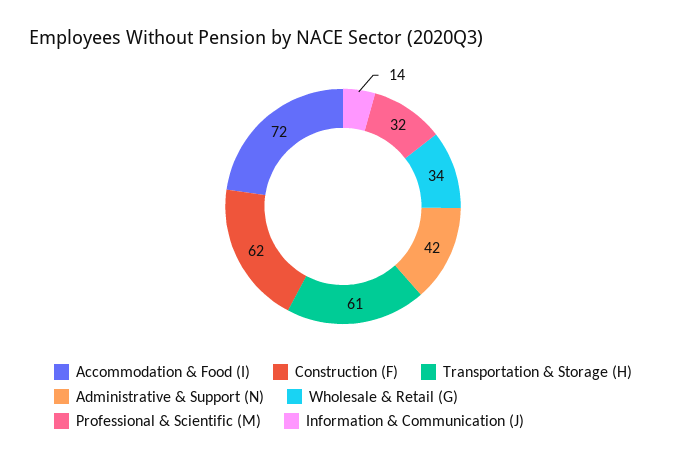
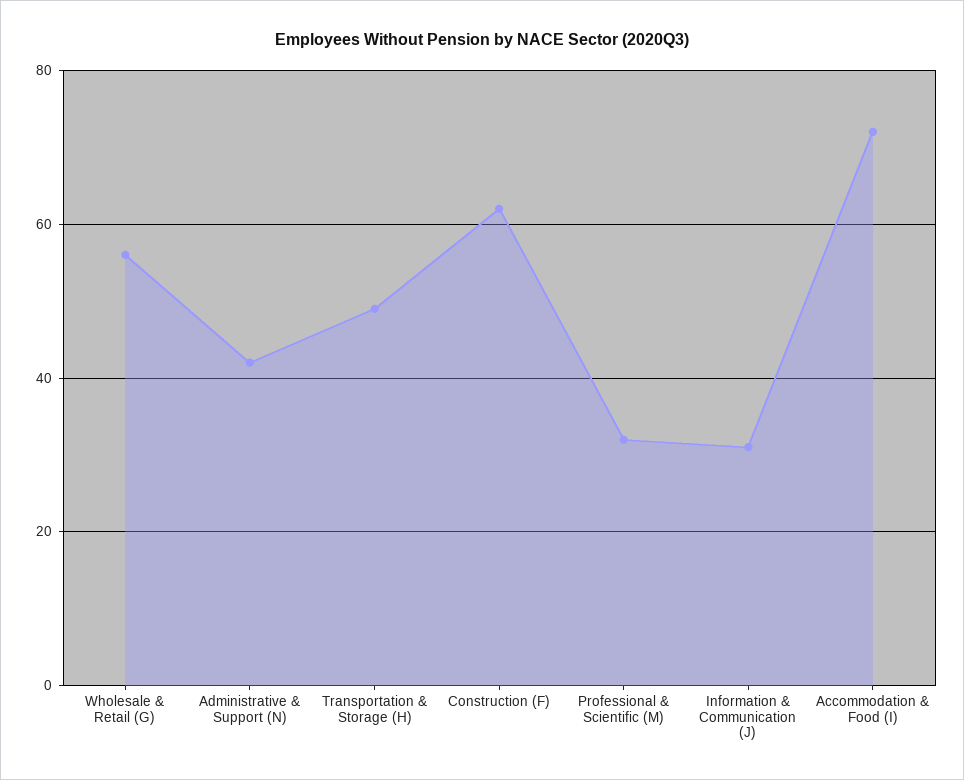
  {
    "Accommodation & Food (I)": 72,
    "Construction (F)": 62,
-   "Transportation & Storage (H)": 61,
+   "Transportation & Storage (H)": 50,
    "Administrative & Support (N)": 42,
-   "Wholesale & Retail (G)": 34,
+   "Wholesale & Retail (G)": 55,
    "Professional & Scientific (M)": 32,
-   "Information & Communication (J)": 14
+   "Information & Communication (J)": 30
  }

